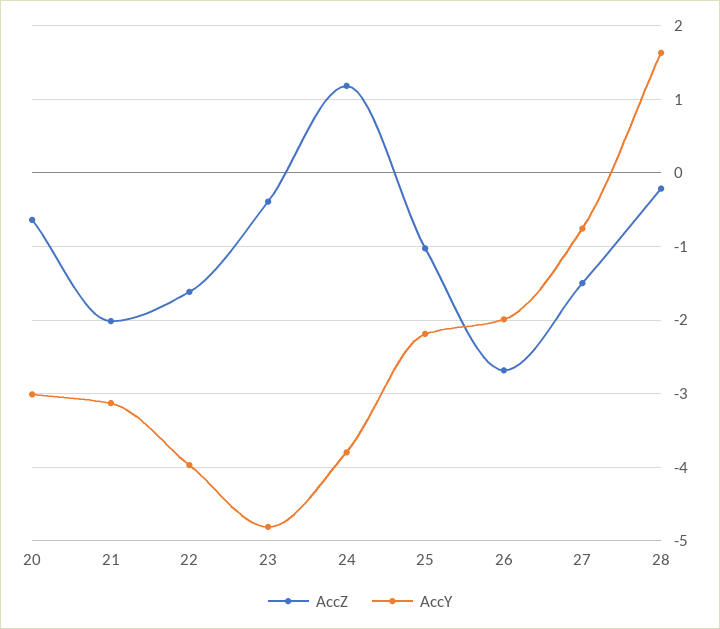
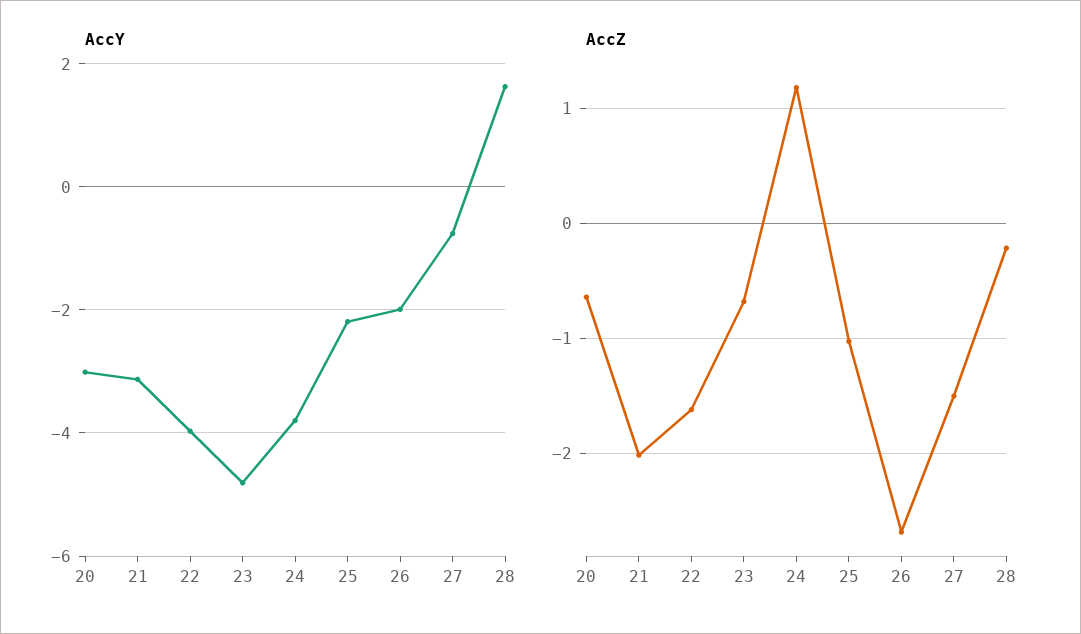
  {
    "AccZ": {
      "20": -0.6,
      "21": -2,
      "22": -1.6,
-     "23": -0.4,
+     "23": -0.7,
      "24": 1.2,
      "25": -1,
      "26": -2.7,
      "27": -1.5,
      "28": -0.2
    },
    "AccY": {
      "20": -3,
      "21": -3.1,
      "22": -4,
      "23": -4.8,
      "24": -3.8,
      "25": -2.2,
      "26": -2,
      "27": -0.8,
      "28": 1.6
    }
  }

